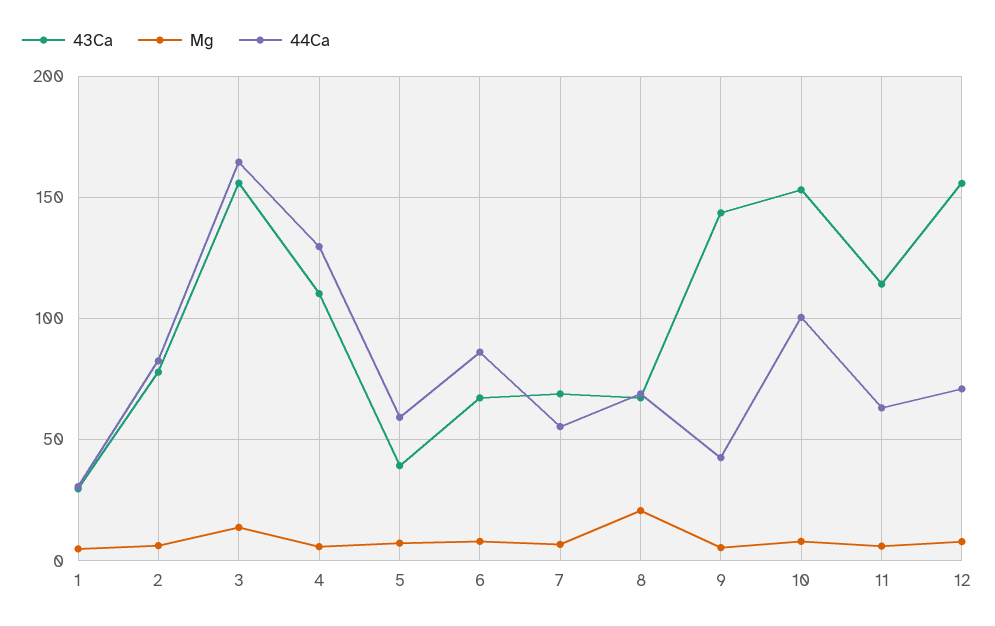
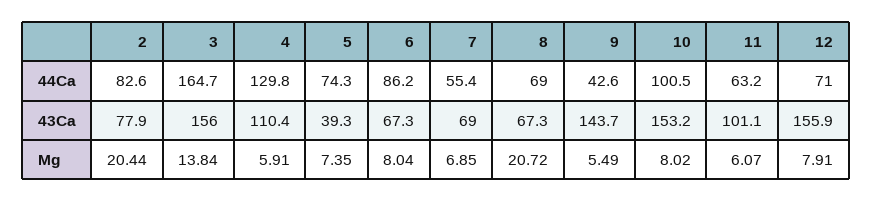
  {
    "43Ca": {
-     "1": 30,
      "2": 77.9,
      "3": 156,
      "4": 110.4,
      "5": 39.3,
      "6": 67.3,
      "7": 69,
      "8": 67.3,
      "9": 143.7,
      "10": 153.2,
-     "11": 115,
+     "11": 101.1,
      "12": 155.9
    },
    "Mg": {
-     "1": 5,
-     "2": 5,
+     "2": 20.44,
      "3": 13.84,
      "4": 5.91,
      "5": 7.35,
      "6": 8.04,
      "7": 6.85,
      "8": 20.72,
      "9": 5.49,
      "10": 8.02,
      "11": 6.07,
      "12": 7.91
    },
    "44Ca": {
-     "1": 30,
      "2": 82.6,
      "3": 164.7,
      "4": 129.8,
-     "5": 60,
+     "5": 74.3,
      "6": 86.2,
      "7": 55.4,
      "8": 69,
      "9": 42.6,
      "10": 100.5,
      "11": 63.2,
      "12": 71
    }
  }

